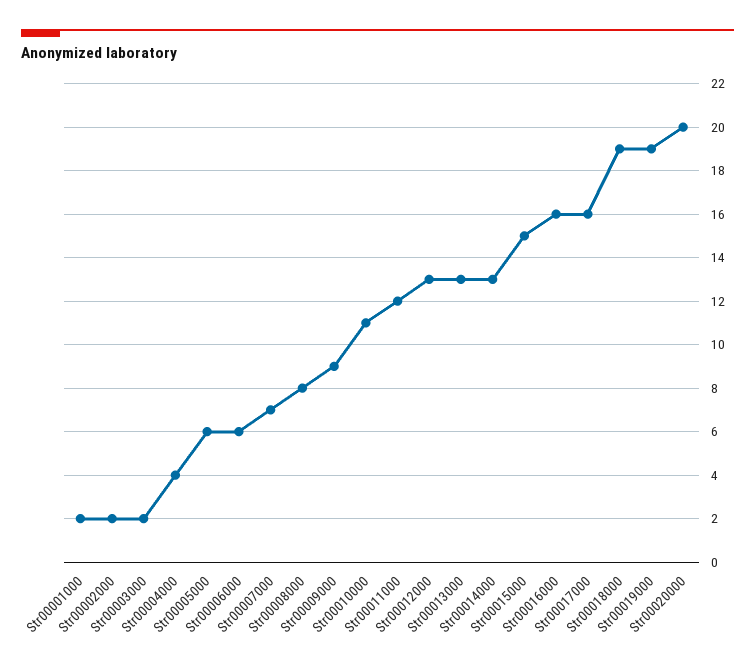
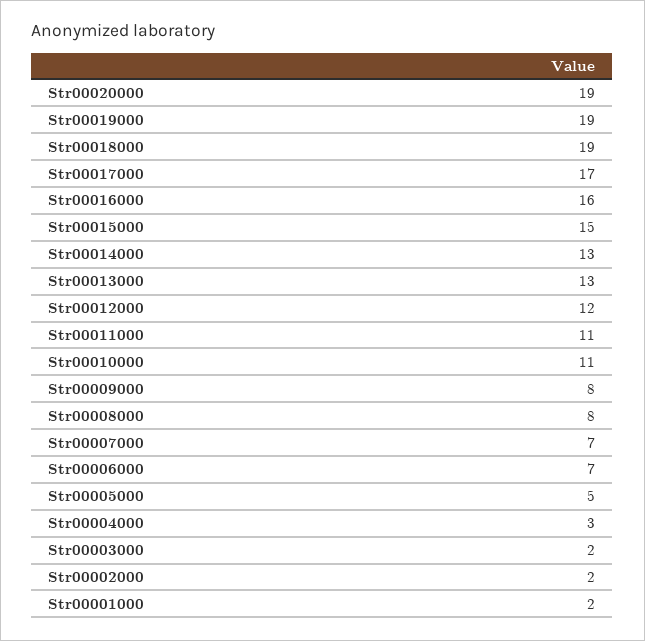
  {
    "Str00001000": 2,
    "Str00002000": 2,
    "Str00003000": 2,
-   "Str00004000": 4,
+   "Str00004000": 3,
-   "Str00005000": 6,
+   "Str00005000": 5,
-   "Str00006000": 6,
+   "Str00006000": 7,
    "Str00007000": 7,
    "Str00008000": 8,
-   "Str00009000": 9,
+   "Str00009000": 8,
    "Str00010000": 11,
-   "Str00011000": 12,
+   "Str00011000": 11,
-   "Str00012000": 13,
+   "Str00012000": 12,
    "Str00013000": 13,
    "Str00014000": 13,
    "Str00015000": 15,
    "Str00016000": 16,
-   "Str00017000": 16,
+   "Str00017000": 17,
    "Str00018000": 19,
    "Str00019000": 19,
-   "Str00020000": 20
+   "Str00020000": 19
  }

